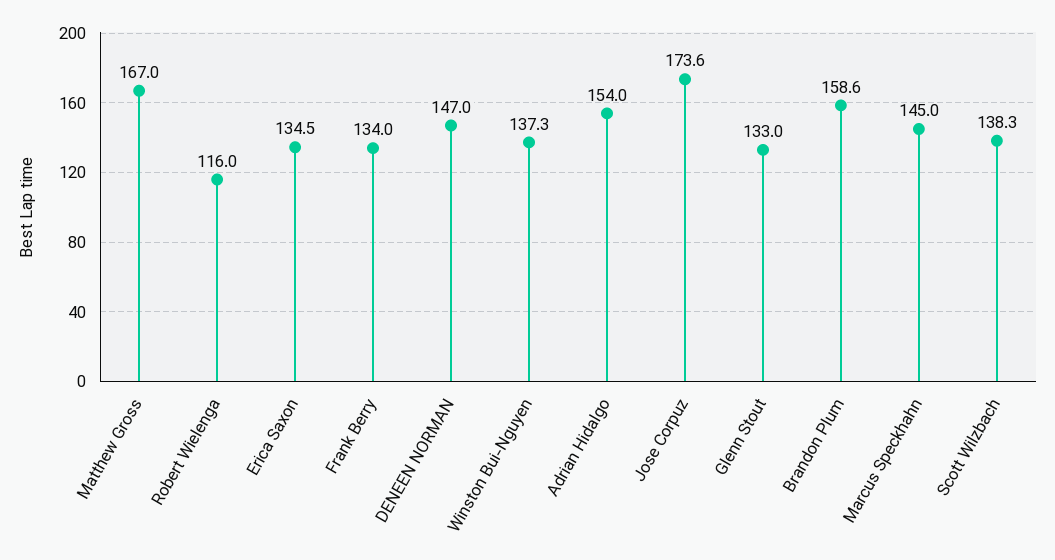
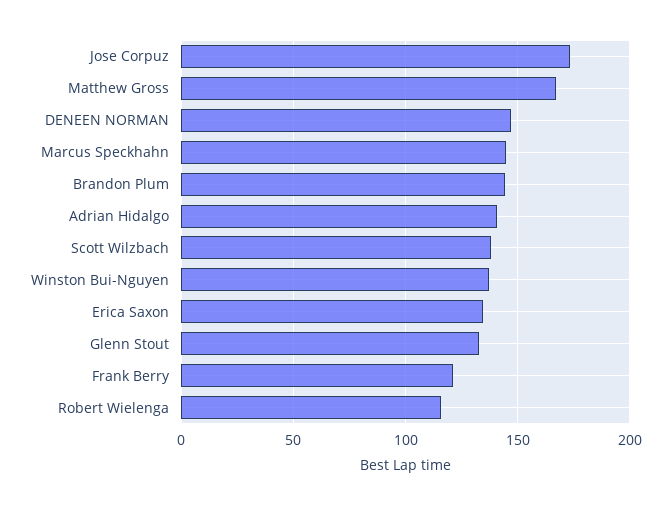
  {
    "Matthew Gross": 167,
    "Robert Wielenga": 116,
    "Erica Saxon": 134.5,
-   "Frank Berry": 134,
+   "Frank Berry": 120,
    "DENEEN NORMAN": 147,
    "Winston Bui-Nguyen": 137.3,
-   "Adrian Hidalgo": 154,
+   "Adrian Hidalgo": 140,
    "Jose Corpuz": 173.6,
    "Glenn Stout": 133,
-   "Brandon Plum": 158.6,
+   "Brandon Plum": 145,
    "Marcus Speckhahn": 145,
    "Scott Wilzbach": 138.3
  }

